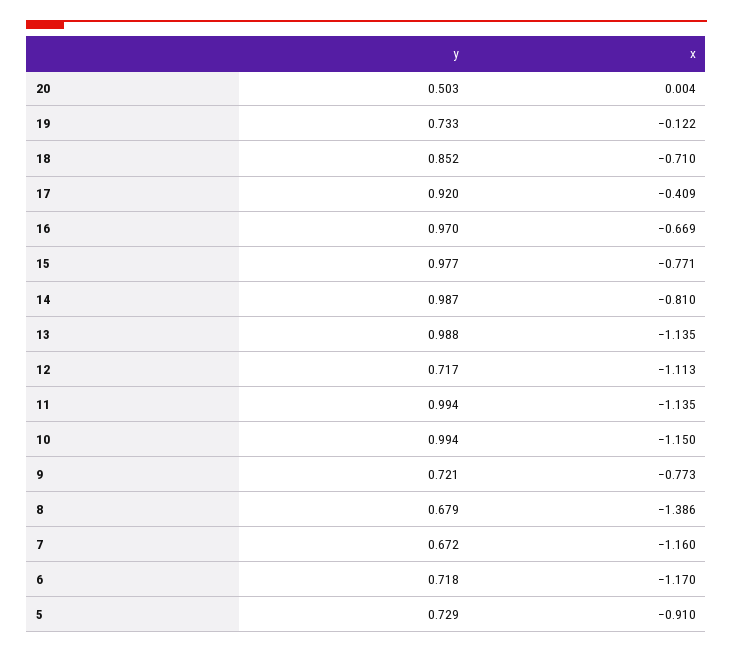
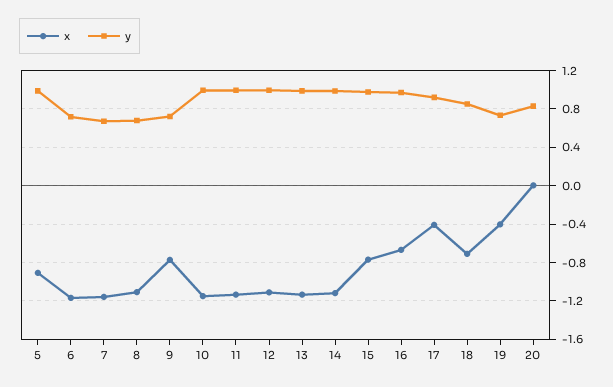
  {
    "y": {
-     "20": 0.503,
+     "20": 0.8,
      "19": 0.733,
      "18": 0.852,
      "17": 0.92,
      "16": 0.97,
      "15": 0.977,
      "14": 0.987,
      "13": 0.988,
-     "12": 0.717,
+     "12": 1,
      "11": 0.994,
      "10": 0.994,
      "9": 0.721,
      "8": 0.679,
      "7": 0.672,
      "6": 0.718,
-     "5": 0.729
+     "5": 1
    },
    "x": {
      "20": 0.004,
-     "19": -0.122,
+     "19": -0.4,
      "18": -0.71,
      "17": -0.409,
      "16": -0.669,
      "15": -0.771,
-     "14": -0.81,
+     "14": -1.1,
      "13": -1.135,
      "12": -1.113,
      "11": -1.135,
      "10": -1.15,
      "9": -0.773,
-     "8": -1.386,
+     "8": -1.1,
      "7": -1.16,
      "6": -1.17,
      "5": -0.91
    }
  }

